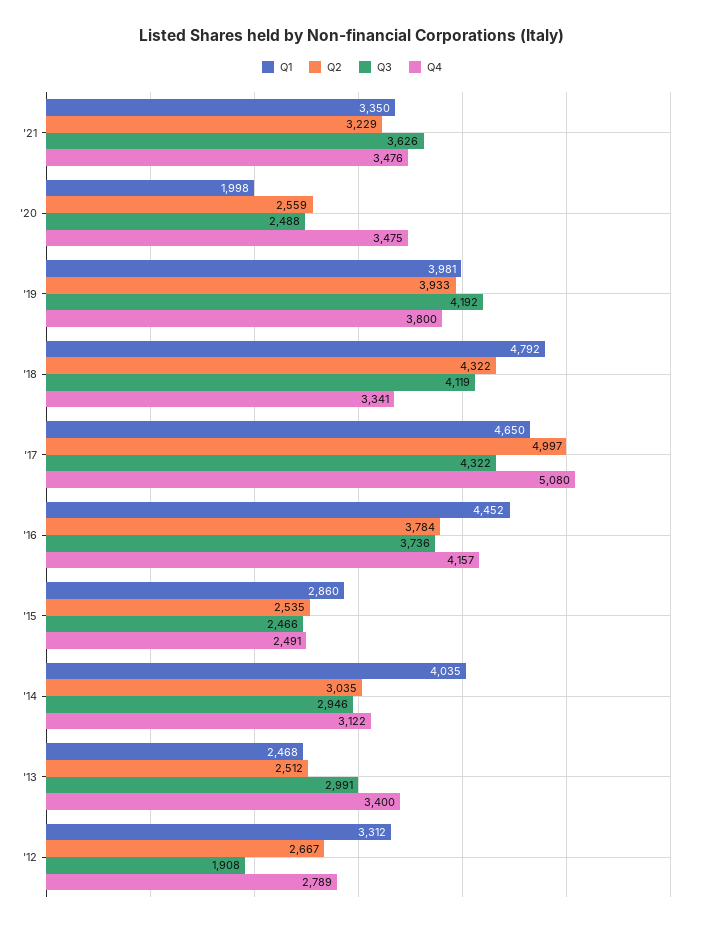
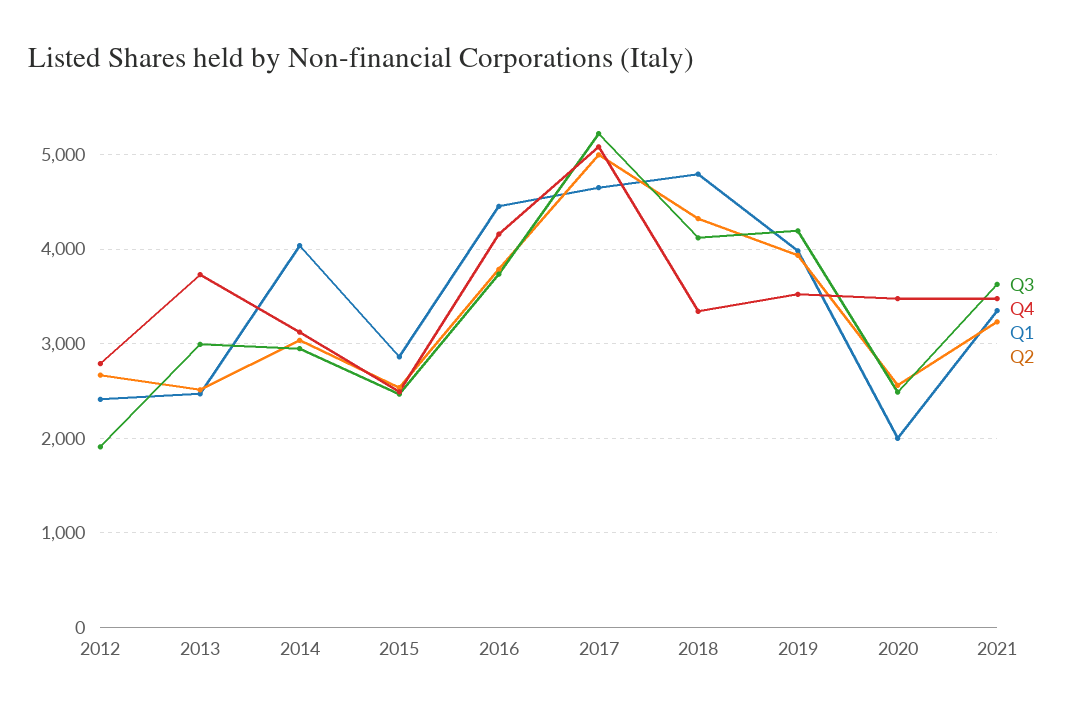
  {
    "Q1": {
      "'21": 3350,
      "'20": 1998,
      "'19": 3981,
      "'18": 4792,
      "'17": 4650,
      "'16": 4452,
      "'15": 2860,
      "'14": 4035,
      "'13": 2468,
-     "'12": 3312
+     "'12": 2400
    },
    "Q2": {
      "'21": 3229,
      "'20": 2559,
      "'19": 3933,
      "'18": 4322,
      "'17": 4997,
      "'16": 3784,
      "'15": 2535,
      "'14": 3035,
      "'13": 2512,
      "'12": 2667
    },
    "Q3": {
      "'21": 3626,
      "'20": 2488,
      "'19": 4192,
      "'18": 4119,
-     "'17": 4322,
+     "'17": 5200,
      "'16": 3736,
      "'15": 2466,
      "'14": 2946,
      "'13": 2991,
      "'12": 1908
    },
    "Q4": {
      "'21": 3476,
      "'20": 3475,
-     "'19": 3800,
+     "'19": 3500,
      "'18": 3341,
      "'17": 5080,
      "'16": 4157,
      "'15": 2491,
      "'14": 3122,
-     "'13": 3400,
+     "'13": 3700,
      "'12": 2789
    }
  }

